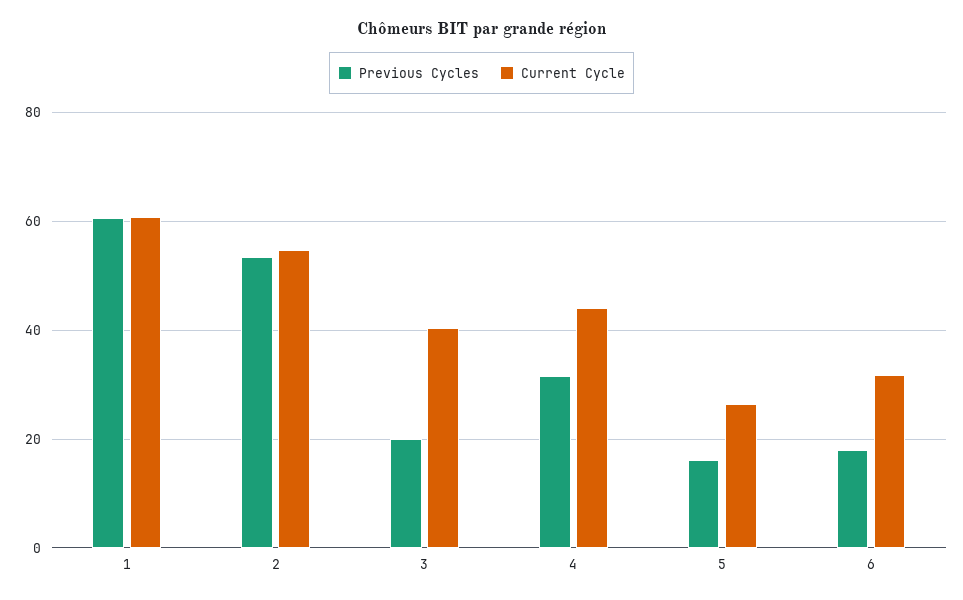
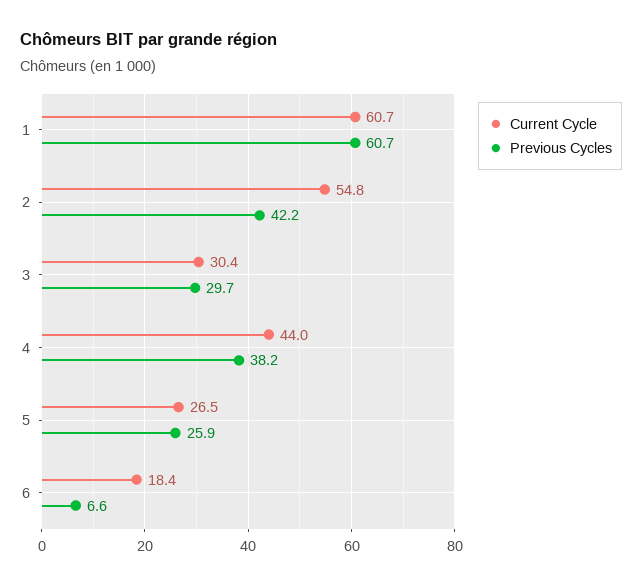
  {
    "Previous Cycles": {
      "1": 60.7,
-     "2": 54,
+     "2": 42.2,
-     "3": 20,
+     "3": 29.7,
-     "4": 32,
+     "4": 38.2,
-     "5": 16,
+     "5": 25.9,
-     "6": 18
+     "6": 6.6
    },
    "Current Cycle": {
      "1": 60.7,
      "2": 54.8,
-     "3": 40,
+     "3": 30.4,
      "4": 44,
      "5": 26.5,
-     "6": 32
+     "6": 18.4
    }
  }

